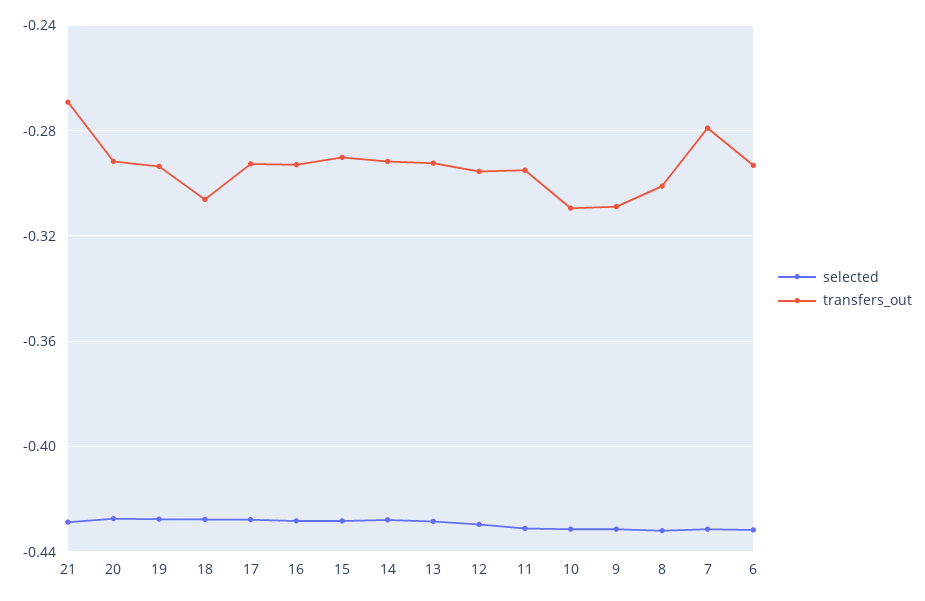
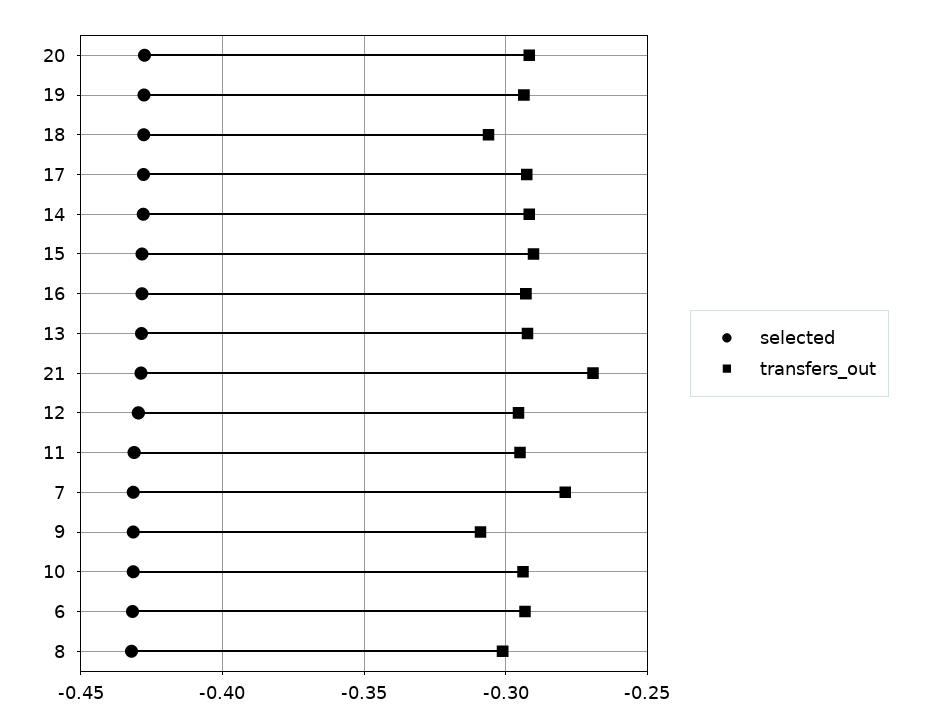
  {
    "selected": {
      "21": -0.43,
      "20": -0.425,
      "19": -0.43,
      "18": -0.43,
      "17": -0.43,
      "16": -0.43,
      "15": -0.43,
      "14": -0.43,
      "13": -0.43,
      "12": -0.43,
      "11": -0.43,
      "10": -0.43,
      "9": -0.43,
      "8": -0.43,
      "7": -0.43,
      "6": -0.43
    },
    "transfers_out": {
      "21": -0.27,
      "20": -0.29,
      "19": -0.295,
      "18": -0.305,
      "17": -0.295,
      "16": -0.295,
      "15": -0.29,
      "14": -0.29,
      "13": -0.29,
      "12": -0.295,
      "11": -0.295,
-     "10": -0.31,
+     "10": -0.295,
      "9": -0.31,
      "8": -0.3,
      "7": -0.28,
      "6": -0.295
    }
  }

